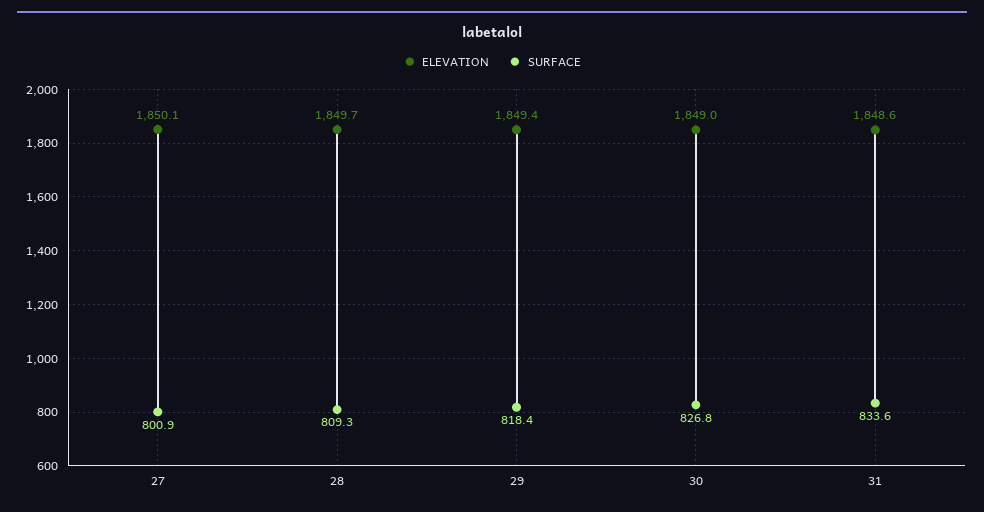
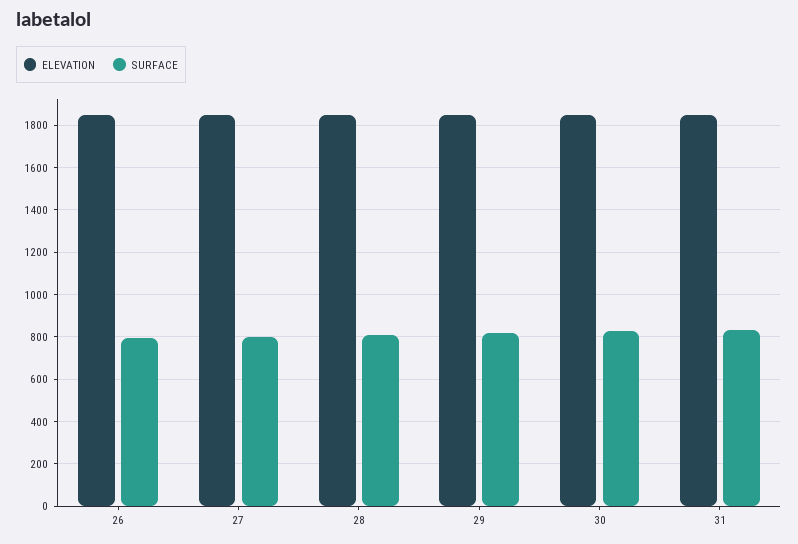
  {
    "ELEVATION": {
      "27": 1850.1,
      "28": 1849.7,
      "29": 1849.4,
      "30": 1849,
-     "31": 1848.6
+     "31": 1848.6,
+     "26": 1850
    },
    "SURFACE": {
      "27": 800.9,
      "28": 809.3,
      "29": 818.4,
      "30": 826.8,
-     "31": 833.6
+     "31": 833.6,
+     "26": 800
    }
  }

